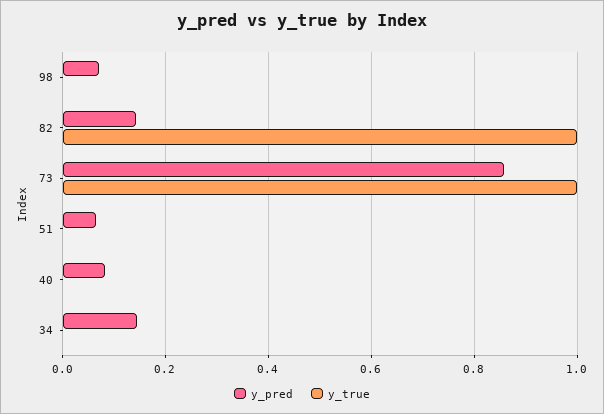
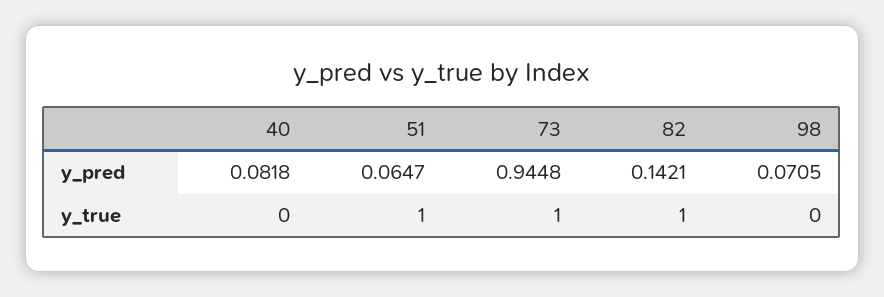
  {
    "y_pred": {
      "98": 0.0705,
      "82": 0.1421,
-     "73": 0.86,
+     "73": 0.9448,
      "51": 0.0647,
-     "40": 0.0818,
+     "40": 0.0818
-     "34": 0.14
    },
    "y_true": {
      "98": 0,
      "82": 1,
      "73": 1,
-     "51": 0,
+     "51": 1,
-     "40": 0,
+     "40": 0
-     "34": 0
    }
  }

